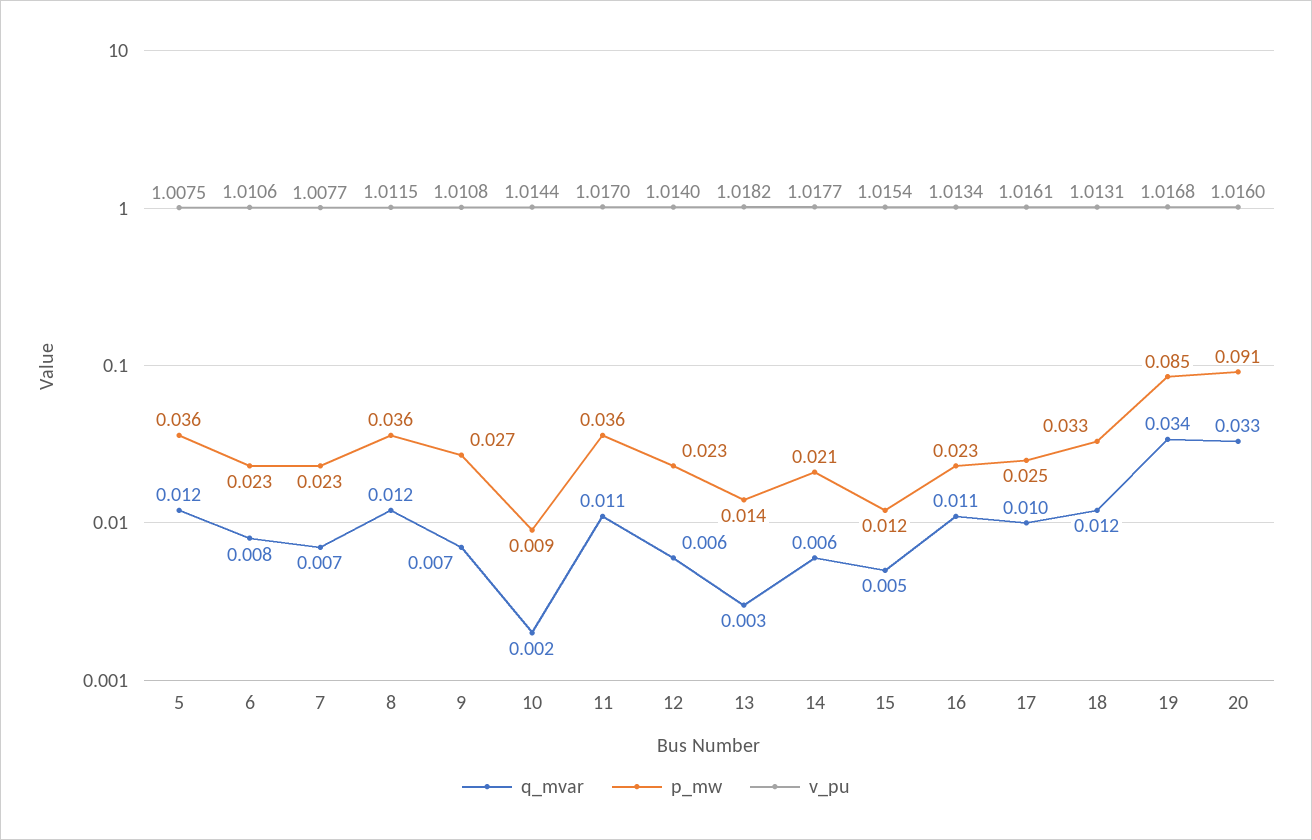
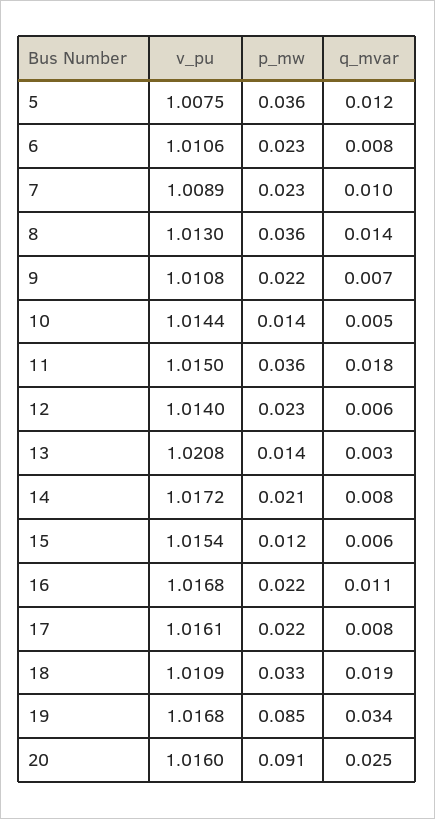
  {
    "q_mvar": {
      "5": 0.012,
      "6": 0.008,
-     "7": 0.007,
+     "7": 0.01,
-     "8": 0.012,
+     "8": 0.014,
      "9": 0.007,
-     "10": 0.002,
+     "10": 0.005,
-     "11": 0.011,
+     "11": 0.018,
      "12": 0.006,
      "13": 0.003,
-     "14": 0.006,
+     "14": 0.008,
-     "15": 0.005,
+     "15": 0.006,
      "16": 0.011,
-     "17": 0.01,
+     "17": 0.008,
-     "18": 0.012,
+     "18": 0.019,
      "19": 0.034,
-     "20": 0.033
+     "20": 0.025
    },
    "p_mw": {
      "5": 0.036,
      "6": 0.023,
      "7": 0.023,
      "8": 0.036,
-     "9": 0.027,
+     "9": 0.022,
-     "10": 0.009,
+     "10": 0.014,
      "11": 0.036,
      "12": 0.023,
      "13": 0.014,
      "14": 0.021,
      "15": 0.012,
-     "16": 0.023,
+     "16": 0.022,
-     "17": 0.025,
+     "17": 0.022,
      "18": 0.033,
      "19": 0.085,
      "20": 0.091
    },
    "v_pu": {
      "5": 1.0075,
      "6": 1.0106,
-     "7": 1.0077,
+     "7": 1.0089,
-     "8": 1.0115,
+     "8": 1.013,
      "9": 1.0108,
      "10": 1.0144,
-     "11": 1.017,
+     "11": 1.015,
      "12": 1.014,
-     "13": 1.0182,
+     "13": 1.0208,
-     "14": 1.0177,
+     "14": 1.0172,
      "15": 1.0154,
-     "16": 1.0134,
+     "16": 1.0168,
      "17": 1.0161,
-     "18": 1.0131,
+     "18": 1.0109,
      "19": 1.0168,
      "20": 1.016
    }
  }

